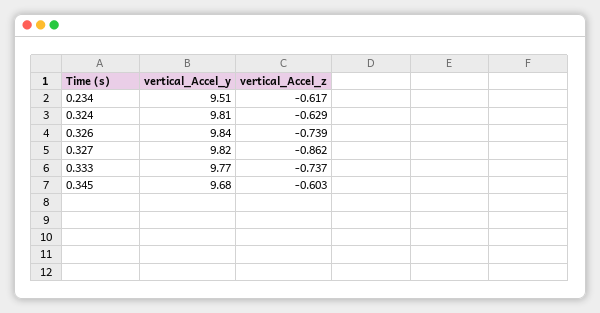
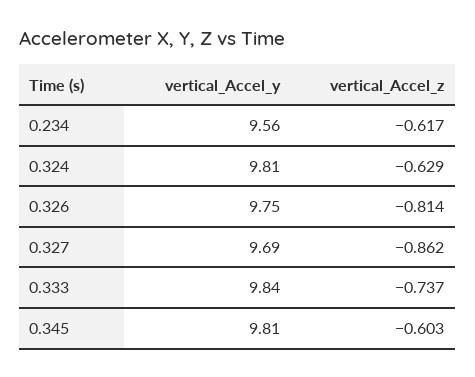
  {
    "vertical_Accel_y": {
-     "0.234": 9.51,
+     "0.234": 9.56,
      "0.324": 9.81,
-     "0.326": 9.84,
+     "0.326": 9.75,
-     "0.327": 9.82,
+     "0.327": 9.69,
-     "0.333": 9.77,
+     "0.333": 9.84,
-     "0.345": 9.68
+     "0.345": 9.81
    },
    "vertical_Accel_z": {
      "0.234": -0.617,
      "0.324": -0.629,
-     "0.326": -0.739,
+     "0.326": -0.814,
      "0.327": -0.862,
      "0.333": -0.737,
      "0.345": -0.603
    }
  }

